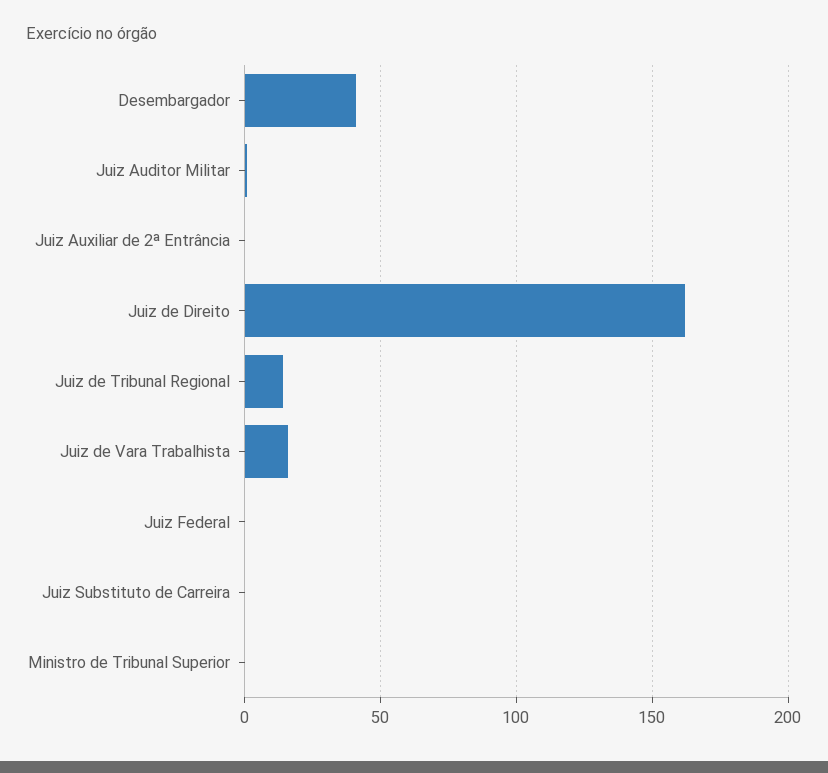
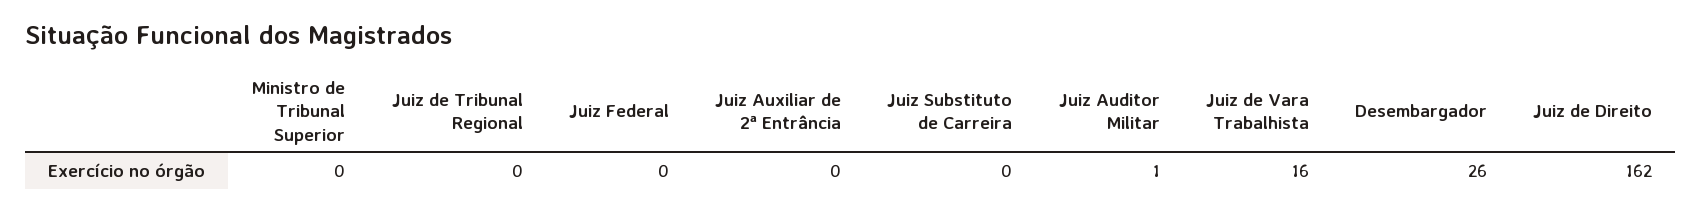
  {
-   "Desembargador": 40,
+   "Desembargador": 26,
    "Juiz Auditor Militar": 1,
    "Juiz Auxiliar de 2ª Entrância": 0,
    "Juiz de Direito": 162,
-   "Juiz de Tribunal Regional": 15,
+   "Juiz de Tribunal Regional": 0,
    "Juiz de Vara Trabalhista": 16,
    "Juiz Federal": 0,
    "Juiz Substituto de Carreira": 0,
    "Ministro de Tribunal Superior": 0
  }

